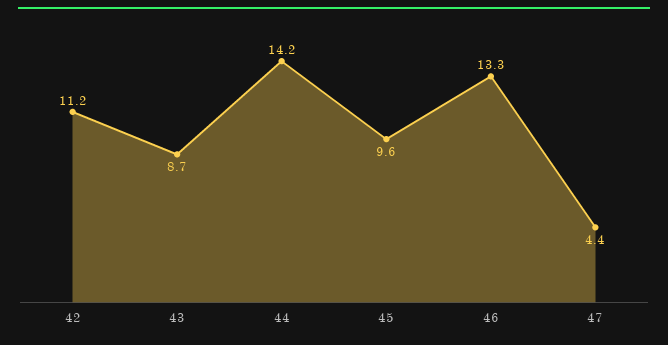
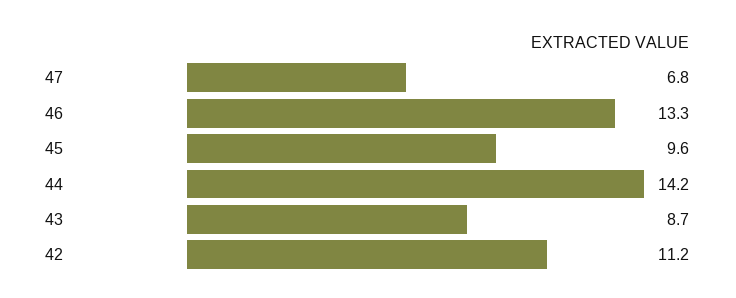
  {
    "42": 11.2,
    "43": 8.7,
    "44": 14.2,
    "45": 9.6,
    "46": 13.3,
-   "47": 4.4
+   "47": 6.8
  }

